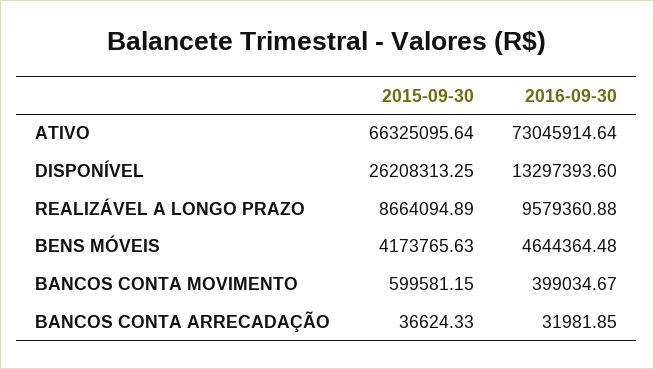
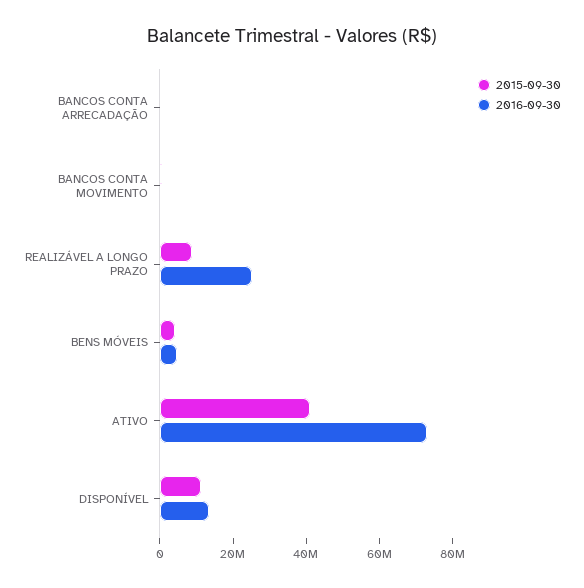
  {
    "2015-09-30": {
-     "ATIVO": 66325095.64,
+     "ATIVO": 40000000,
-     "DISPONÍVEL": 26208313.25,
+     "DISPONÍVEL": 10000000,
      "REALIZÁVEL A LONGO PRAZO": 8664094.89,
      "BENS MÓVEIS": 4173765.63,
      "BANCOS CONTA MOVIMENTO": 599581.15,
      "BANCOS CONTA ARRECADAÇÃO": 36624.33
    },
    "2016-09-30": {
      "ATIVO": 73045914.64,
      "DISPONÍVEL": 13297393.6,
-     "REALIZÁVEL A LONGO PRAZO": 9579360.88,
+     "REALIZÁVEL A LONGO PRAZO": 25000000,
      "BENS MÓVEIS": 4644364.48,
      "BANCOS CONTA MOVIMENTO": 399034.67,
      "BANCOS CONTA ARRECADAÇÃO": 31981.85
    }
  }

